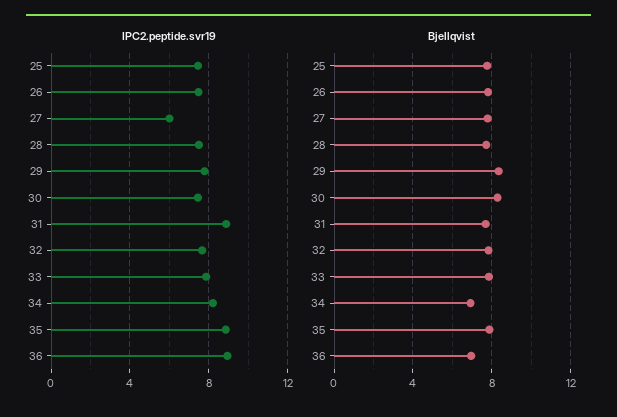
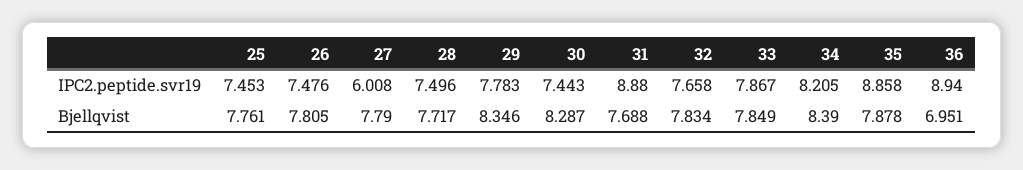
  {
    "IPC2.peptide.svr19": {
      "25": 7.453,
      "26": 7.476,
      "27": 6.008,
      "28": 7.496,
      "29": 7.783,
      "30": 7.443,
      "31": 8.88,
      "32": 7.658,
      "33": 7.867,
      "34": 8.205,
      "35": 8.858,
      "36": 8.94
    },
    "Bjellqvist": {
      "25": 7.761,
      "26": 7.805,
      "27": 7.79,
      "28": 7.717,
      "29": 8.346,
      "30": 8.287,
      "31": 7.688,
      "32": 7.834,
      "33": 7.849,
-     "34": 7,
+     "34": 8.39,
      "35": 7.878,
      "36": 6.951
    }
  }

